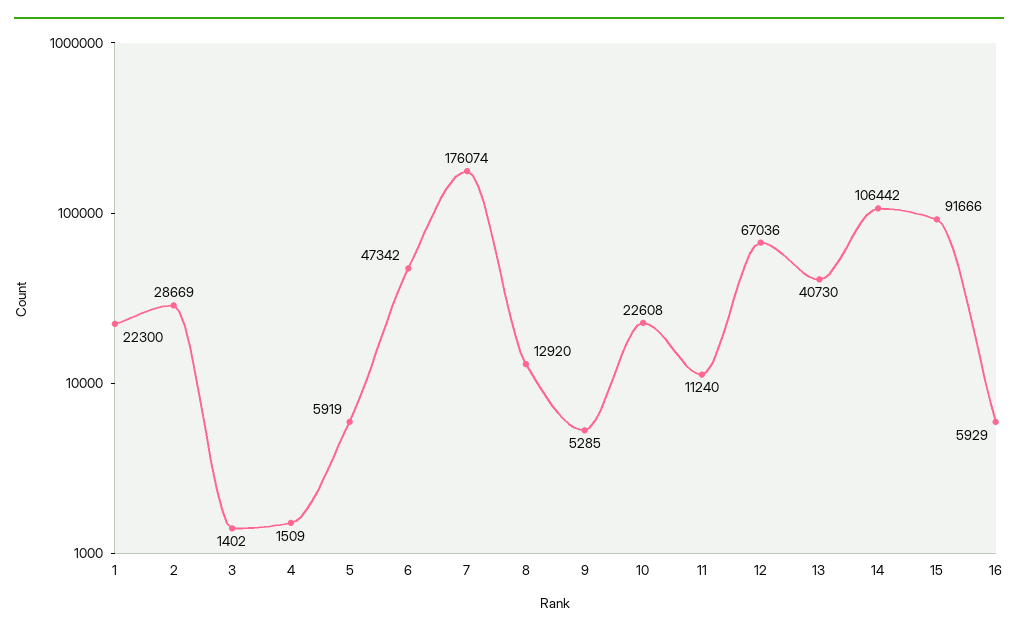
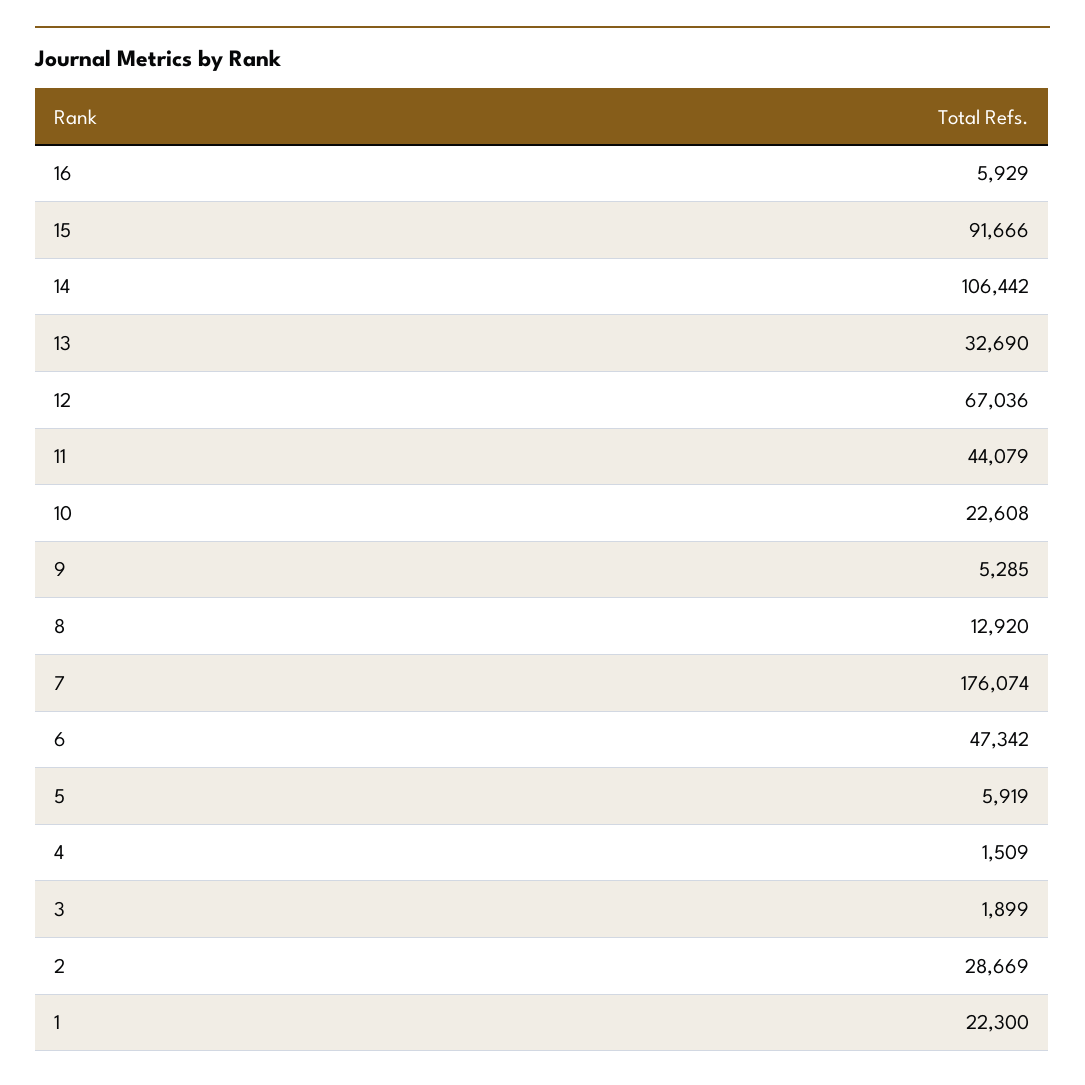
  {
    "1": 22300,
    "2": 28669,
-   "3": 1402,
+   "3": 1899,
    "4": 1509,
    "5": 5919,
    "6": 47342,
    "7": 176074,
    "8": 12920,
    "9": 5285,
    "10": 22608,
-   "11": 11240,
+   "11": 44079,
    "12": 67036,
-   "13": 40730,
+   "13": 32690,
    "14": 106442,
    "15": 91666,
    "16": 5929
  }

